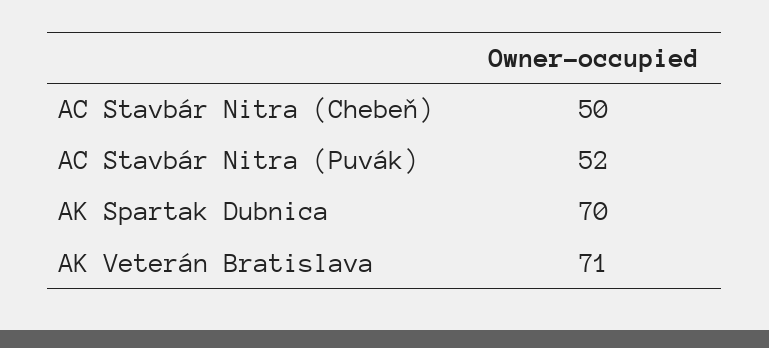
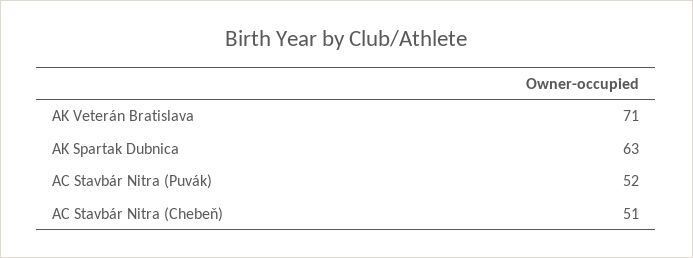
  {
-   "AC Stavbár Nitra (Chebeň)": 50,
+   "AC Stavbár Nitra (Chebeň)": 51,
    "AC Stavbár Nitra (Puvák)": 52,
-   "AK Spartak Dubnica": 70,
+   "AK Spartak Dubnica": 63,
    "AK Veterán Bratislava": 71
  }

